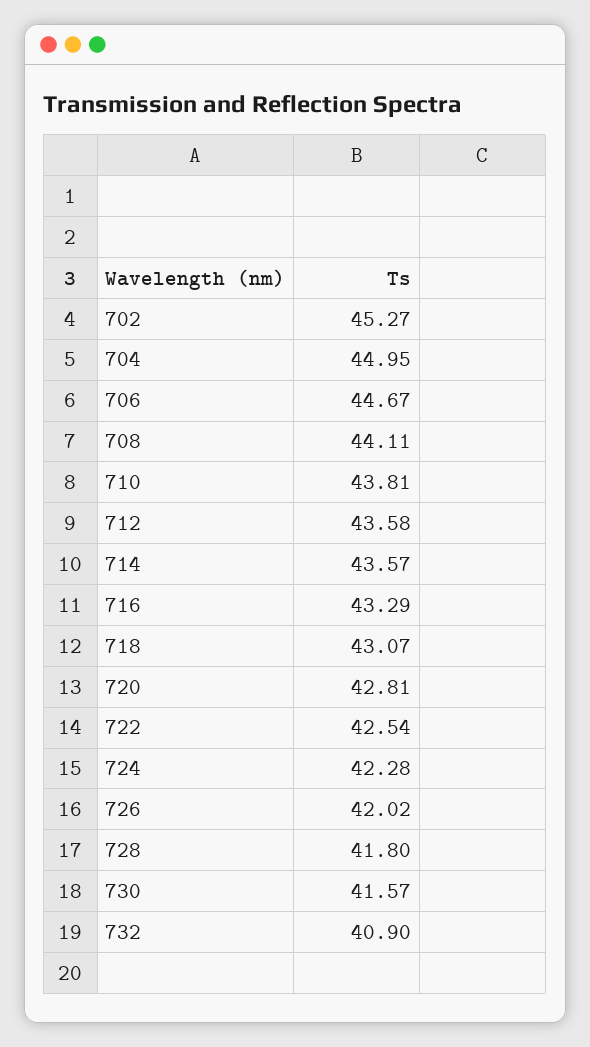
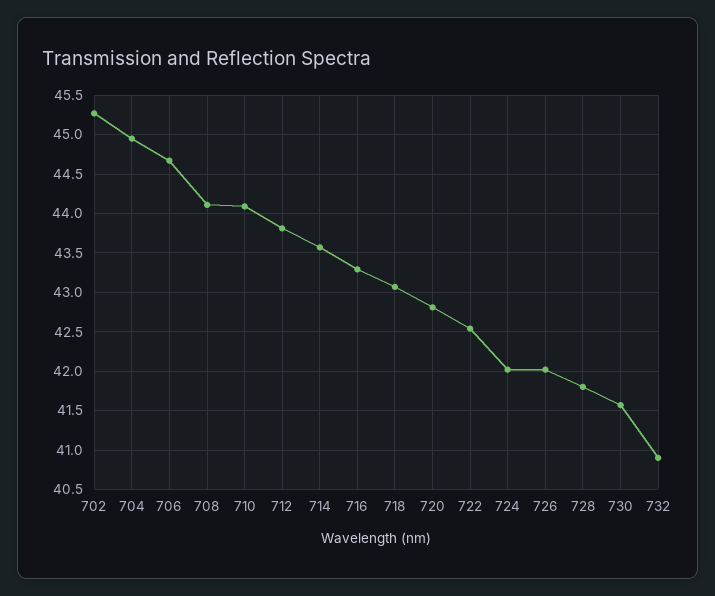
  {
    "702": 45.27,
    "704": 44.95,
    "706": 44.67,
    "708": 44.11,
-   "710": 43.81,
+   "710": 44.1,
-   "712": 43.58,
+   "712": 43.8,
    "714": 43.57,
    "716": 43.29,
    "718": 43.07,
    "720": 42.81,
    "722": 42.54,
-   "724": 42.28,
+   "724": 42,
    "726": 42.02,
    "728": 41.8,
    "730": 41.57,
    "732": 40.9
  }

